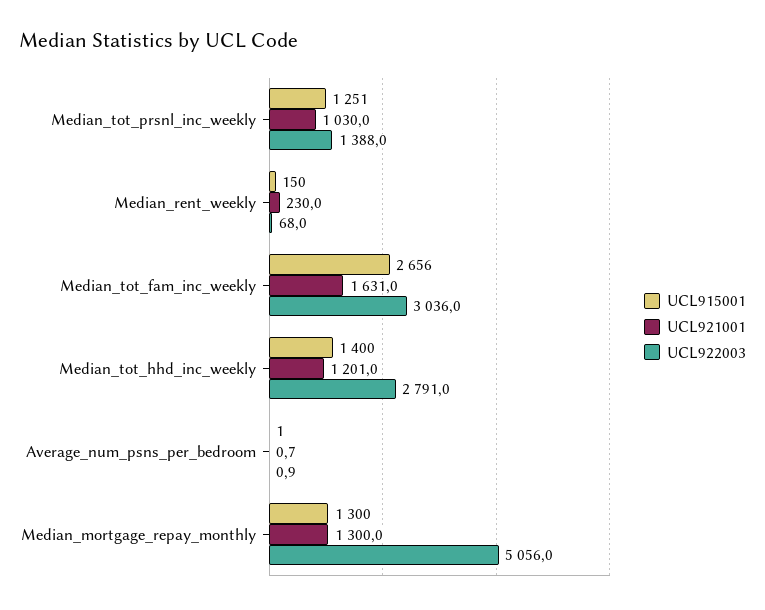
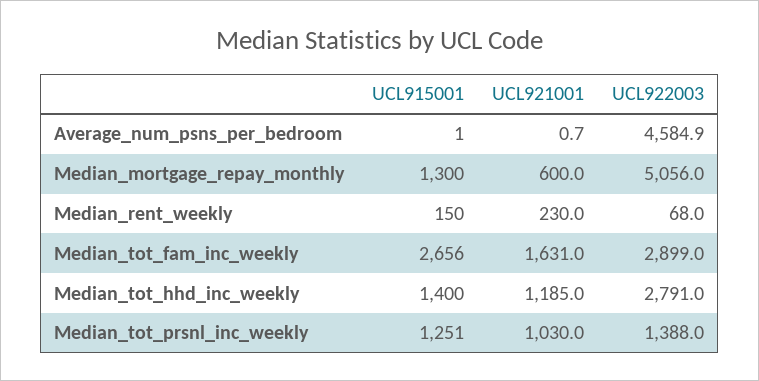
  {
    "UCL915001": {
      "Median_tot_prsnl_inc_weekly": 1251,
      "Median_rent_weekly": 150,
      "Median_tot_fam_inc_weekly": 2656,
      "Median_tot_hhd_inc_weekly": 1400,
      "Average_num_psns_per_bedroom": 1,
      "Median_mortgage_repay_monthly": 1300
    },
    "UCL921001": {
      "Median_tot_prsnl_inc_weekly": 1030,
      "Median_rent_weekly": 230,
      "Median_tot_fam_inc_weekly": 1631,
-     "Median_tot_hhd_inc_weekly": 1201,
+     "Median_tot_hhd_inc_weekly": 1185,
      "Average_num_psns_per_bedroom": 0.7,
-     "Median_mortgage_repay_monthly": 1300
+     "Median_mortgage_repay_monthly": 600
    },
    "UCL922003": {
      "Median_tot_prsnl_inc_weekly": 1388,
      "Median_rent_weekly": 68,
-     "Median_tot_fam_inc_weekly": 3036,
+     "Median_tot_fam_inc_weekly": 2899,
      "Median_tot_hhd_inc_weekly": 2791,
-     "Average_num_psns_per_bedroom": 0.9,
+     "Average_num_psns_per_bedroom": 4584.9,
      "Median_mortgage_repay_monthly": 5056
    }
  }

